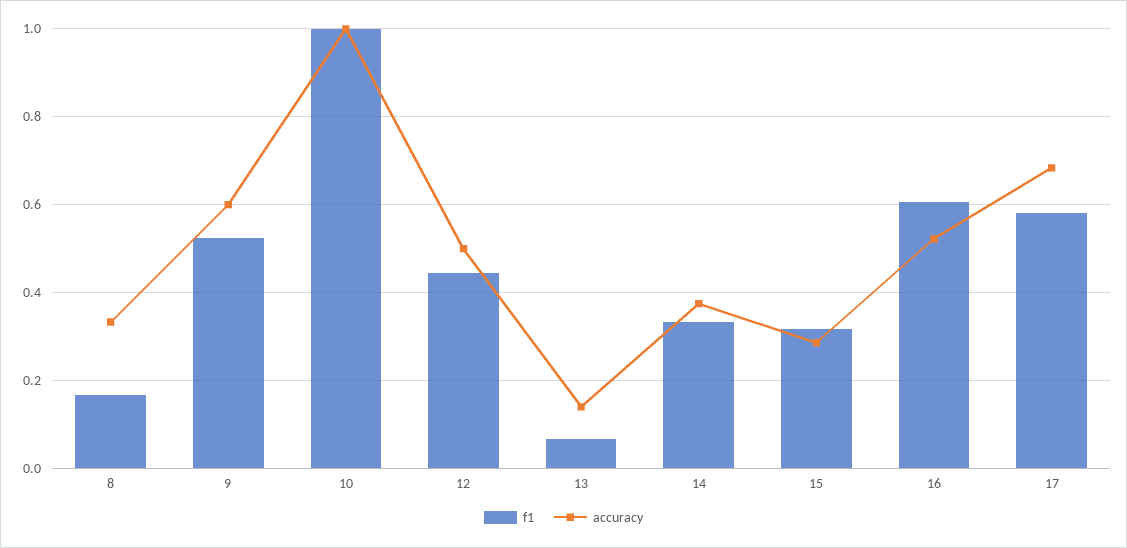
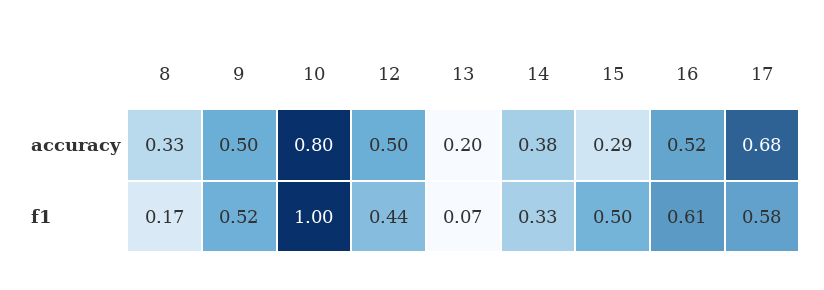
  {
    "f1": {
      "8": 0.17,
      "9": 0.52,
      "10": 1,
      "12": 0.44,
      "13": 0.07,
      "14": 0.33,
-     "15": 0.32,
+     "15": 0.5,
      "16": 0.61,
      "17": 0.58
    },
    "accuracy": {
      "8": 0.33,
-     "9": 0.6,
+     "9": 0.5,
-     "10": 1,
+     "10": 0.8,
      "12": 0.5,
-     "13": 0.14,
+     "13": 0.2,
      "14": 0.38,
      "15": 0.29,
      "16": 0.52,
      "17": 0.68
    }
  }

